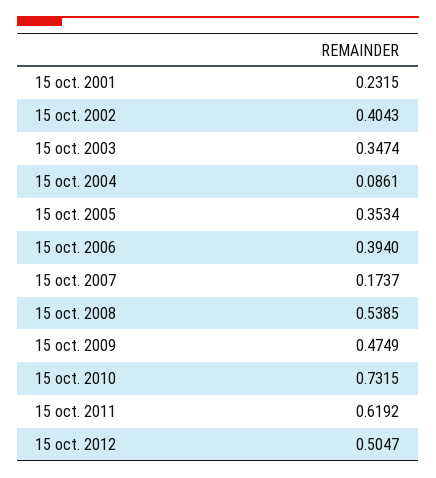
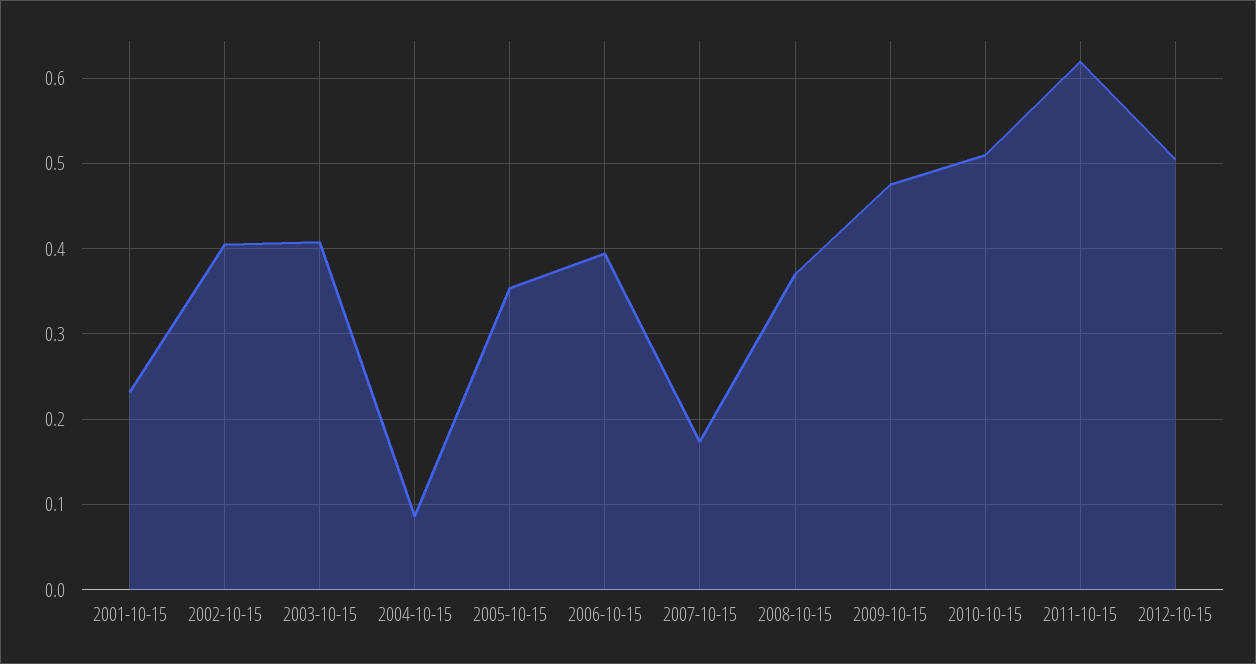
  {
    "15 oct. 2001": 0.2315,
    "15 oct. 2002": 0.4043,
-   "15 oct. 2003": 0.3474,
+   "15 oct. 2003": 0.41,
    "15 oct. 2004": 0.0861,
    "15 oct. 2005": 0.3534,
    "15 oct. 2006": 0.394,
    "15 oct. 2007": 0.1737,
-   "15 oct. 2008": 0.5385,
+   "15 oct. 2008": 0.37,
    "15 oct. 2009": 0.4749,
-   "15 oct. 2010": 0.7315,
+   "15 oct. 2010": 0.51,
    "15 oct. 2011": 0.6192,
    "15 oct. 2012": 0.5047
  }

